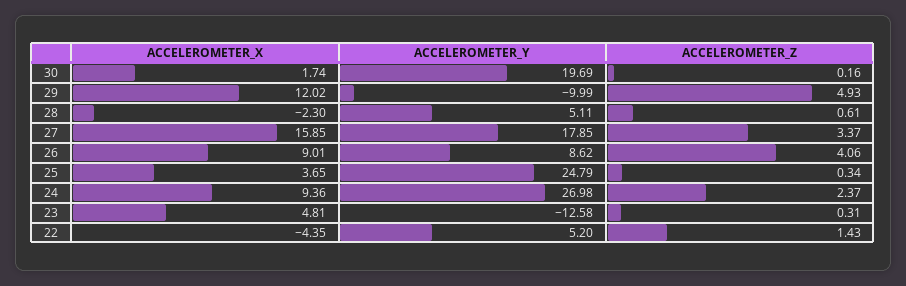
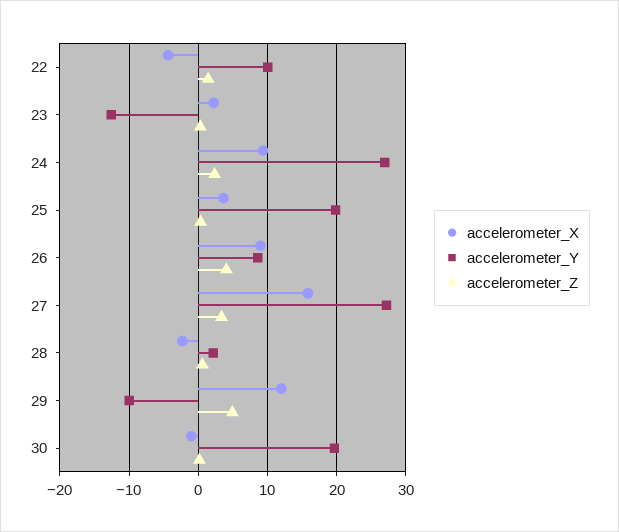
  {
    "ACCELEROMETER_X": {
-     "30": 1.74,
+     "30": -1,
      "29": 12.02,
      "28": -2.3,
      "27": 15.85,
      "26": 9.01,
      "25": 3.65,
      "24": 9.36,
-     "23": 4.81,
+     "23": 2,
      "22": -4.35
    },
    "ACCELEROMETER_Y": {
      "30": 19.69,
      "29": -9.99,
-     "28": 5.11,
+     "28": 2,
-     "27": 17.85,
+     "27": 27,
      "26": 8.62,
-     "25": 24.79,
+     "25": 20,
      "24": 26.98,
      "23": -12.58,
-     "22": 5.2
+     "22": 10
    },
    "ACCELEROMETER_Z": {
      "30": 0.16,
      "29": 4.93,
      "28": 0.61,
      "27": 3.37,
      "26": 4.06,
      "25": 0.34,
      "24": 2.37,
      "23": 0.31,
      "22": 1.43
    }
  }

